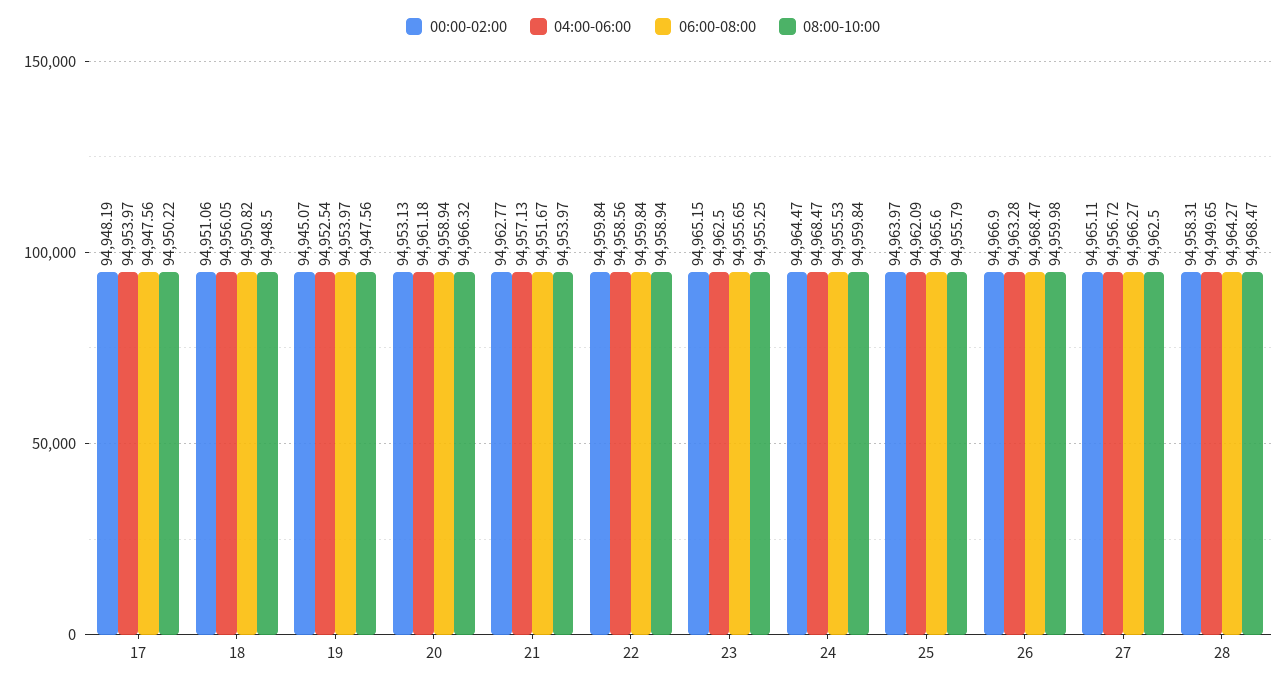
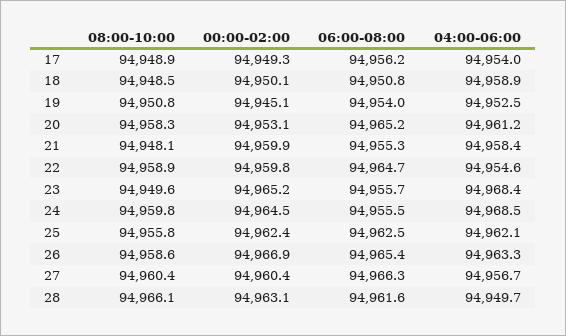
  {
    "00:00-02:00": {
-     "17": 94948.19,
+     "17": 94949.3,
-     "18": 94951.06,
+     "18": 94950.1,
      "19": 94945.07,
      "20": 94953.13,
-     "21": 94962.77,
+     "21": 94959.9,
      "22": 94959.84,
      "23": 94965.15,
      "24": 94964.47,
-     "25": 94963.97,
+     "25": 94962.4,
      "26": 94966.9,
-     "27": 94965.11,
+     "27": 94960.4,
-     "28": 94958.31
+     "28": 94963.1
    },
    "04:00-06:00": {
      "17": 94953.97,
-     "18": 94956.05,
+     "18": 94958.9,
      "19": 94952.54,
      "20": 94961.18,
-     "21": 94957.13,
+     "21": 94958.4,
-     "22": 94958.56,
+     "22": 94954.6,
-     "23": 94962.5,
+     "23": 94968.4,
      "24": 94968.47,
      "25": 94962.09,
      "26": 94963.28,
      "27": 94956.72,
      "28": 94949.65
    },
    "06:00-08:00": {
-     "17": 94947.56,
+     "17": 94956.2,
      "18": 94950.82,
      "19": 94953.97,
-     "20": 94958.94,
+     "20": 94965.2,
-     "21": 94951.67,
+     "21": 94955.3,
-     "22": 94959.84,
+     "22": 94964.7,
      "23": 94955.65,
      "24": 94955.53,
-     "25": 94965.6,
+     "25": 94962.5,
-     "26": 94968.47,
+     "26": 94965.4,
      "27": 94966.27,
-     "28": 94964.27
+     "28": 94961.6
    },
    "08:00-10:00": {
-     "17": 94950.22,
+     "17": 94948.9,
      "18": 94948.5,
-     "19": 94947.56,
+     "19": 94950.8,
-     "20": 94966.32,
+     "20": 94958.3,
-     "21": 94953.97,
+     "21": 94948.1,
      "22": 94958.94,
-     "23": 94955.25,
+     "23": 94949.6,
      "24": 94959.84,
      "25": 94955.79,
-     "26": 94959.98,
+     "26": 94958.6,
-     "27": 94962.5,
+     "27": 94960.4,
-     "28": 94968.47
+     "28": 94966.1
    }
  }

